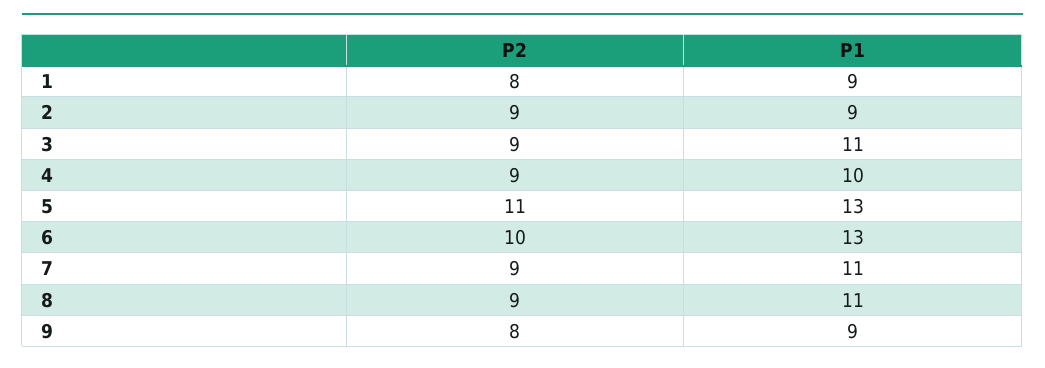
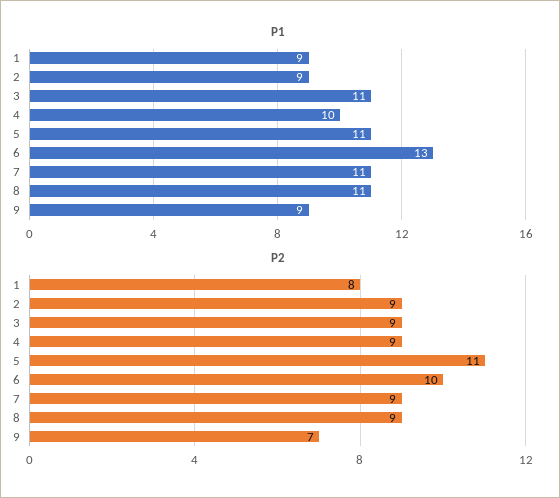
  {
    "P2": {
      "1": 8,
      "2": 9,
      "3": 9,
      "4": 9,
      "5": 11,
      "6": 10,
      "7": 9,
      "8": 9,
-     "9": 8
+     "9": 7
    },
    "P1": {
      "1": 9,
      "2": 9,
      "3": 11,
      "4": 10,
-     "5": 13,
+     "5": 11,
      "6": 13,
      "7": 11,
      "8": 11,
      "9": 9
    }
  }

